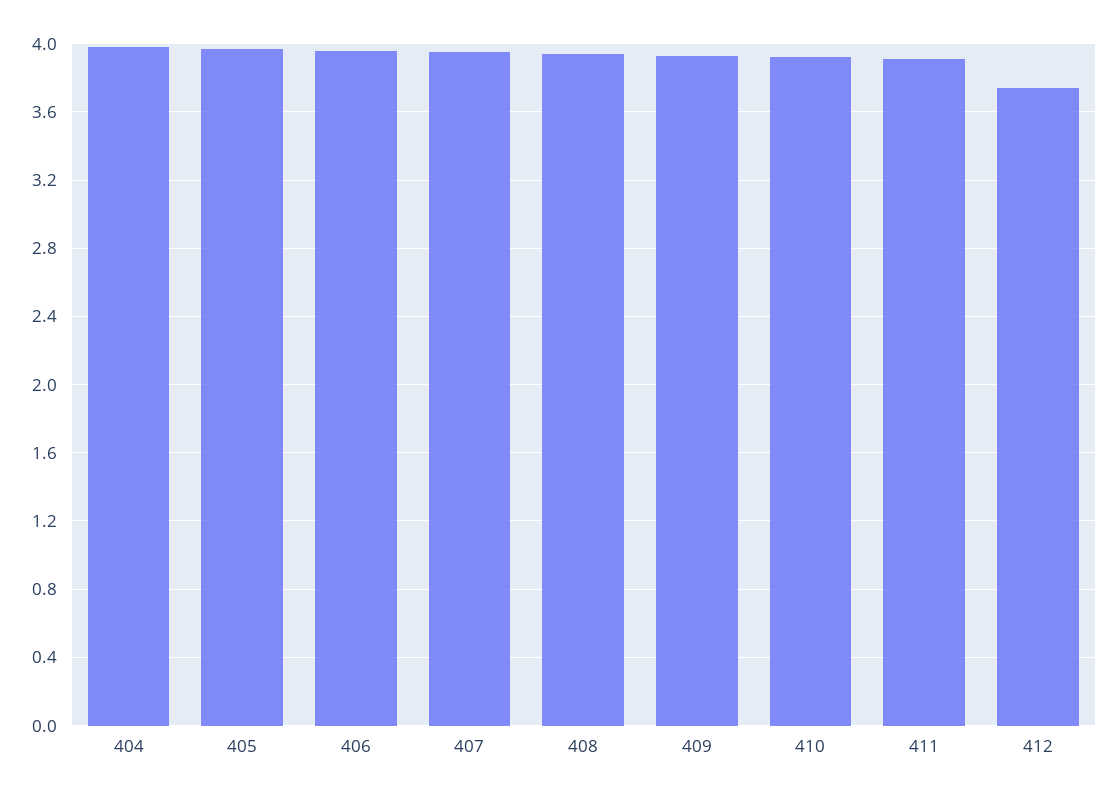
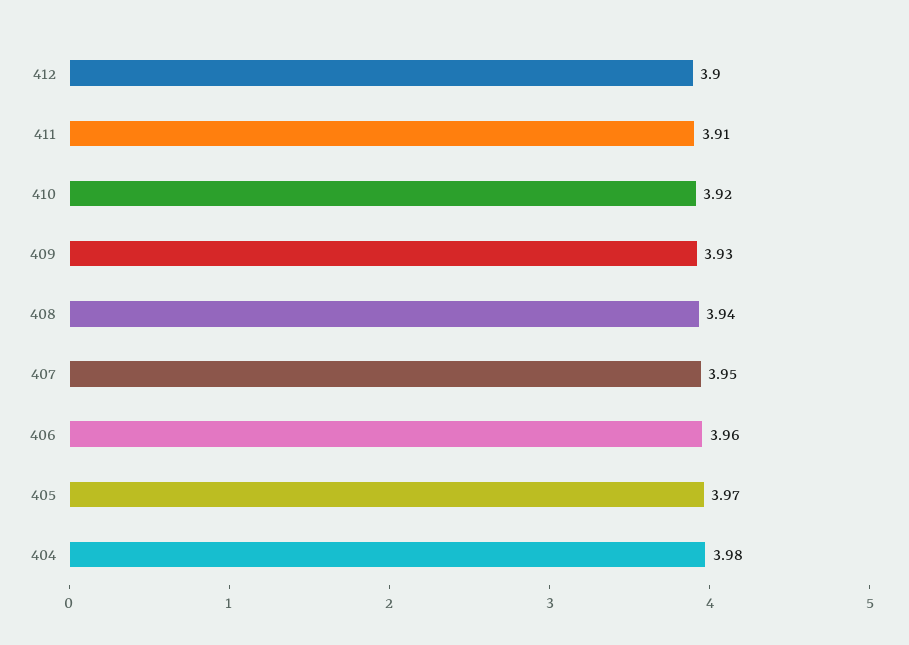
  {
    "404": 3.98,
    "405": 3.97,
    "406": 3.96,
    "407": 3.95,
    "408": 3.94,
    "409": 3.93,
    "410": 3.92,
    "411": 3.91,
-   "412": 3.75
+   "412": 3.9
  }

